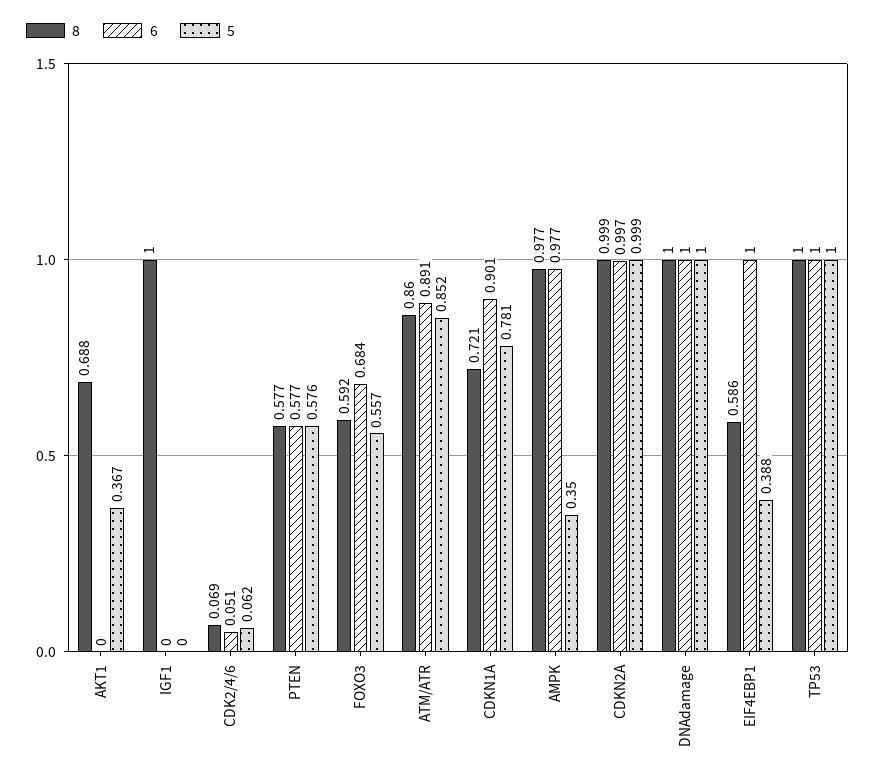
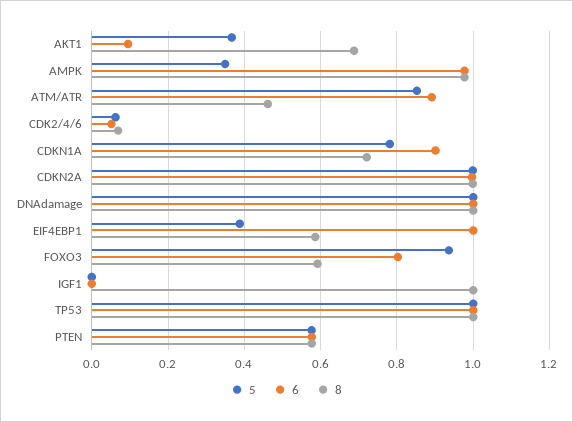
  {
    "8": {
      "AKT1": 0.688,
      "IGF1": 1,
      "CDK2/4/6": 0.069,
      "PTEN": 0.577,
      "FOXO3": 0.592,
-     "ATM/ATR": 0.86,
+     "ATM/ATR": 0.46,
      "CDKN1A": 0.721,
      "AMPK": 0.977,
      "CDKN2A": 0.999,
      "DNAdamage": 1,
      "EIF4EBP1": 0.586,
      "TP53": 1
    },
    "6": {
-     "AKT1": 0,
+     "AKT1": 0.1,
      "IGF1": 0,
      "CDK2/4/6": 0.051,
      "PTEN": 0.577,
-     "FOXO3": 0.684,
+     "FOXO3": 0.8,
      "ATM/ATR": 0.891,
      "CDKN1A": 0.901,
      "AMPK": 0.977,
      "CDKN2A": 0.997,
      "DNAdamage": 1,
      "EIF4EBP1": 1,
      "TP53": 1
    },
    "5": {
      "AKT1": 0.367,
      "IGF1": 0,
      "CDK2/4/6": 0.062,
      "PTEN": 0.576,
-     "FOXO3": 0.557,
+     "FOXO3": 0.94,
      "ATM/ATR": 0.852,
      "CDKN1A": 0.781,
      "AMPK": 0.35,
      "CDKN2A": 0.999,
      "DNAdamage": 1,
      "EIF4EBP1": 0.388,
      "TP53": 1
    }
  }

